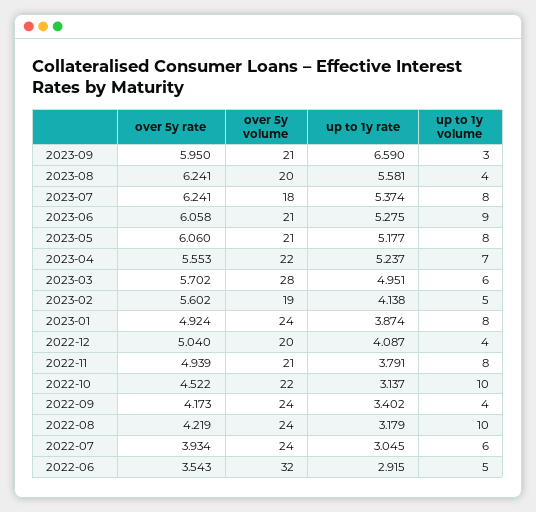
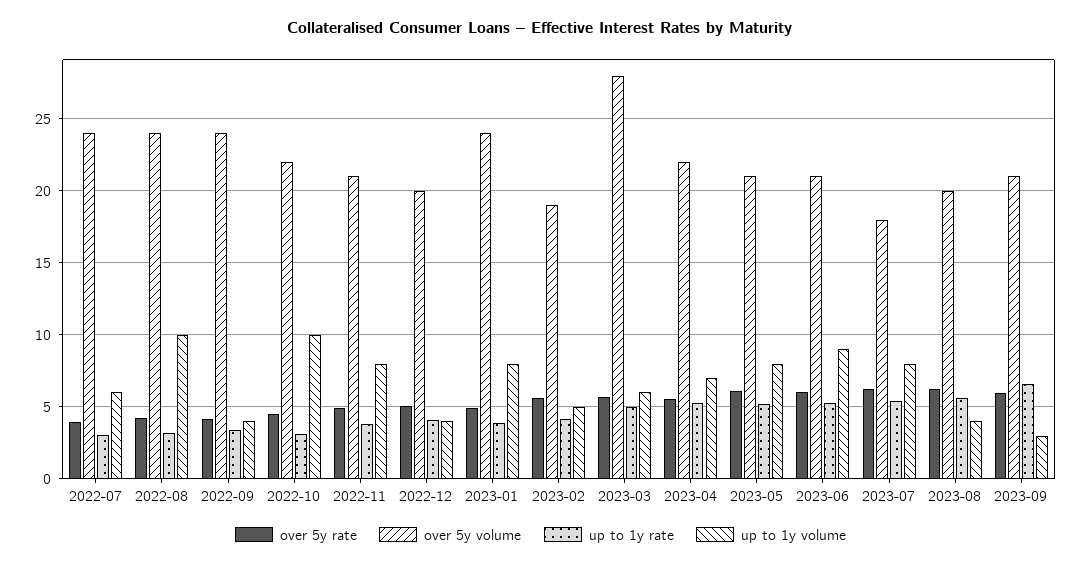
  {
    "over 5y rate": {
      "2023-09": 5.95,
      "2023-08": 6.241,
      "2023-07": 6.241,
      "2023-06": 6.058,
      "2023-05": 6.06,
      "2023-04": 5.553,
      "2023-03": 5.702,
      "2023-02": 5.602,
      "2023-01": 4.924,
      "2022-12": 5.04,
      "2022-11": 4.939,
      "2022-10": 4.522,
      "2022-09": 4.173,
      "2022-08": 4.219,
-     "2022-07": 3.934,
+     "2022-07": 3.934
-     "2022-06": 3.543
    },
    "over 5y volume": {
      "2023-09": 21,
      "2023-08": 20,
      "2023-07": 18,
      "2023-06": 21,
      "2023-05": 21,
      "2023-04": 22,
      "2023-03": 28,
      "2023-02": 19,
      "2023-01": 24,
      "2022-12": 20,
      "2022-11": 21,
      "2022-10": 22,
      "2022-09": 24,
      "2022-08": 24,
-     "2022-07": 24,
+     "2022-07": 24
-     "2022-06": 32
    },
    "up to 1y rate": {
      "2023-09": 6.59,
      "2023-08": 5.581,
      "2023-07": 5.374,
      "2023-06": 5.275,
      "2023-05": 5.177,
      "2023-04": 5.237,
      "2023-03": 4.951,
      "2023-02": 4.138,
      "2023-01": 3.874,
      "2022-12": 4.087,
      "2022-11": 3.791,
      "2022-10": 3.137,
      "2022-09": 3.402,
      "2022-08": 3.179,
-     "2022-07": 3.045,
+     "2022-07": 3.045
-     "2022-06": 2.915
    },
    "up to 1y volume": {
      "2023-09": 3,
      "2023-08": 4,
      "2023-07": 8,
      "2023-06": 9,
      "2023-05": 8,
      "2023-04": 7,
      "2023-03": 6,
      "2023-02": 5,
      "2023-01": 8,
      "2022-12": 4,
      "2022-11": 8,
      "2022-10": 10,
      "2022-09": 4,
      "2022-08": 10,
-     "2022-07": 6,
+     "2022-07": 6
-     "2022-06": 5
    }
  }

